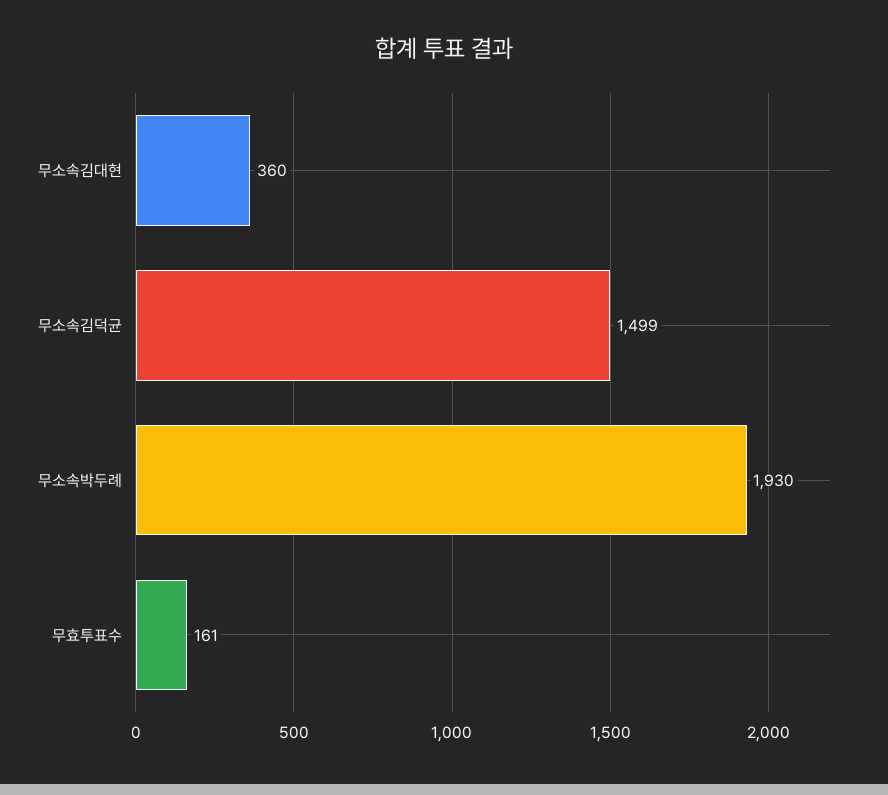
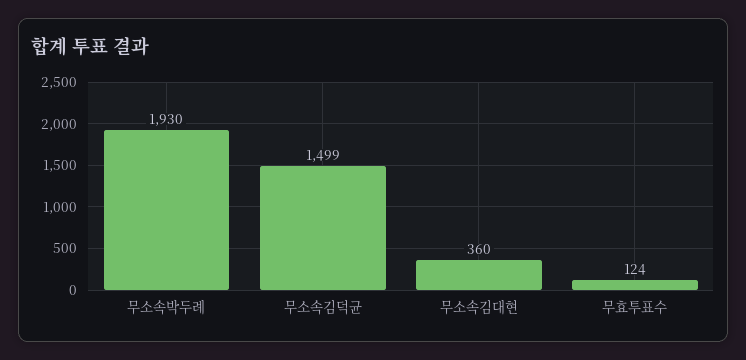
  {
    "무소속김대현": 360,
    "무소속김덕균": 1499,
    "무소속박두례": 1930,
-   "무효투표수": 161
+   "무효투표수": 124
  }

